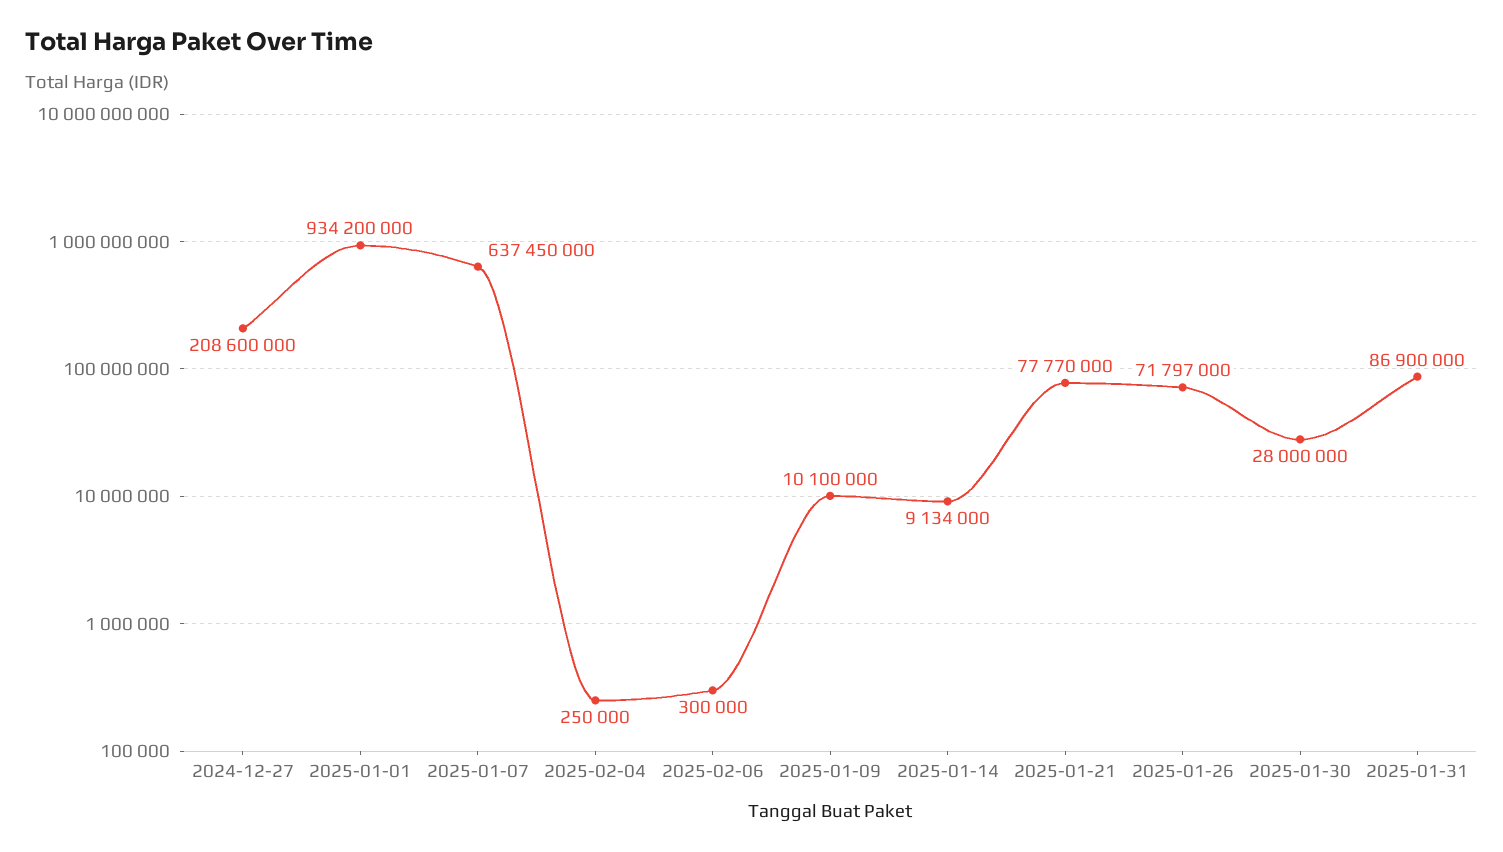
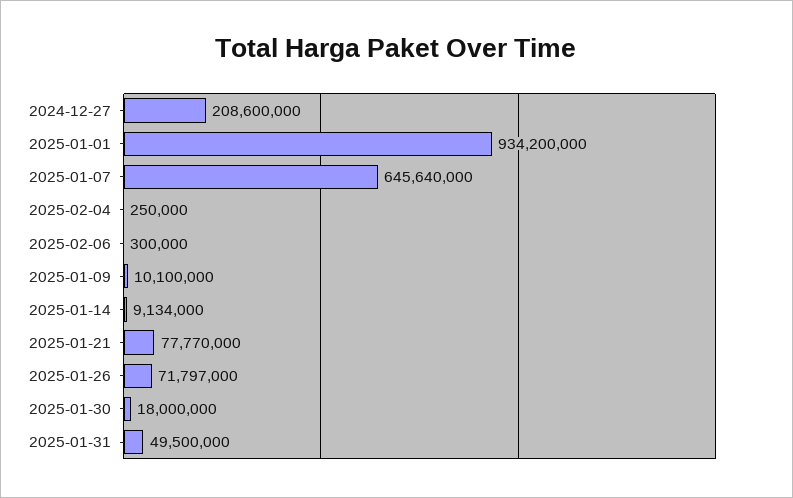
  {
    "2024-12-27": 208600000,
    "2025-01-01": 934200000,
-   "2025-01-07": 637450000,
+   "2025-01-07": 645640000,
    "2025-02-04": 250000,
    "2025-02-06": 300000,
    "2025-01-09": 10100000,
    "2025-01-14": 9134000,
    "2025-01-21": 77770000,
    "2025-01-26": 71797000,
-   "2025-01-30": 28000000,
+   "2025-01-30": 18000000,
-   "2025-01-31": 86900000
+   "2025-01-31": 49500000
  }

